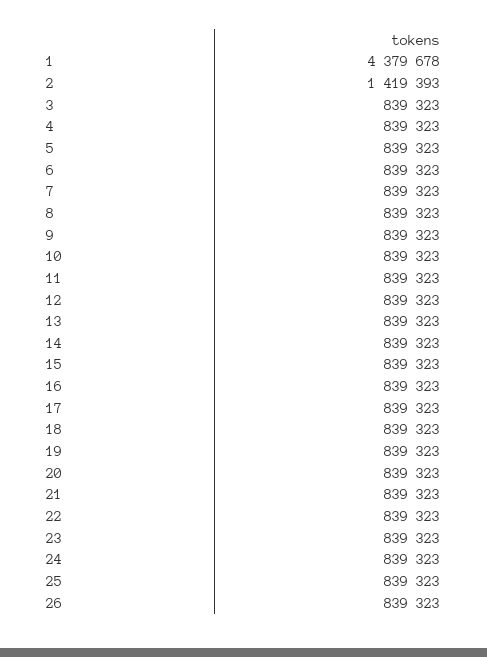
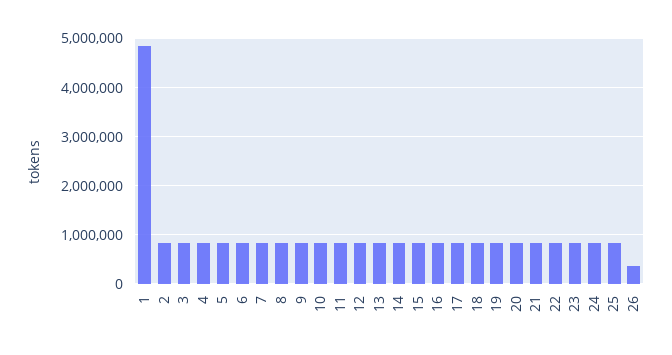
  {
-   "1": 4379678,
+   "1": 4800000,
-   "2": 1419393,
+   "2": 800000,
    "3": 839323,
    "4": 839323,
    "5": 839323,
    "6": 839323,
    "7": 839323,
    "8": 839323,
    "9": 839323,
    "10": 839323,
    "11": 839323,
    "12": 839323,
    "13": 839323,
    "14": 839323,
    "15": 839323,
    "16": 839323,
    "17": 839323,
    "18": 839323,
    "19": 839323,
    "20": 839323,
    "21": 839323,
    "22": 839323,
    "23": 839323,
    "24": 839323,
    "25": 839323,
-   "26": 839323
+   "26": 400000
  }

